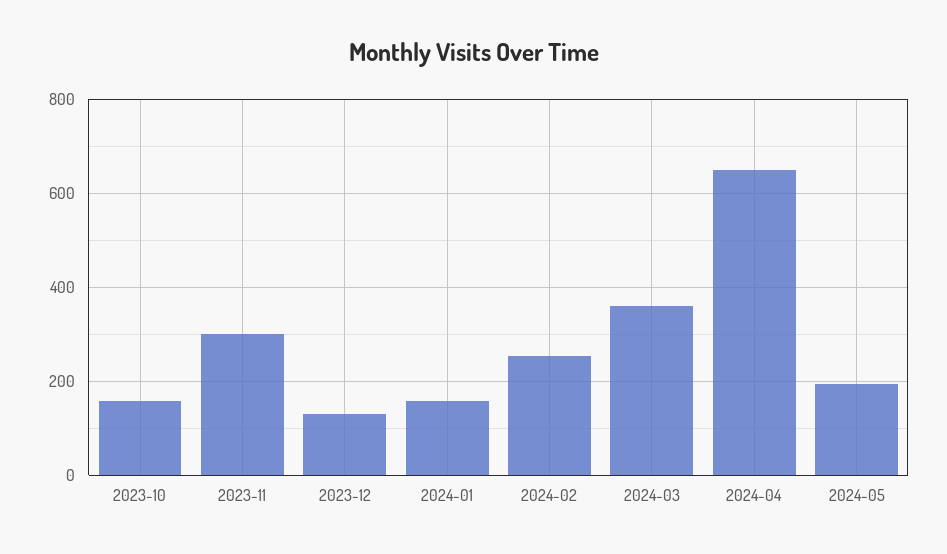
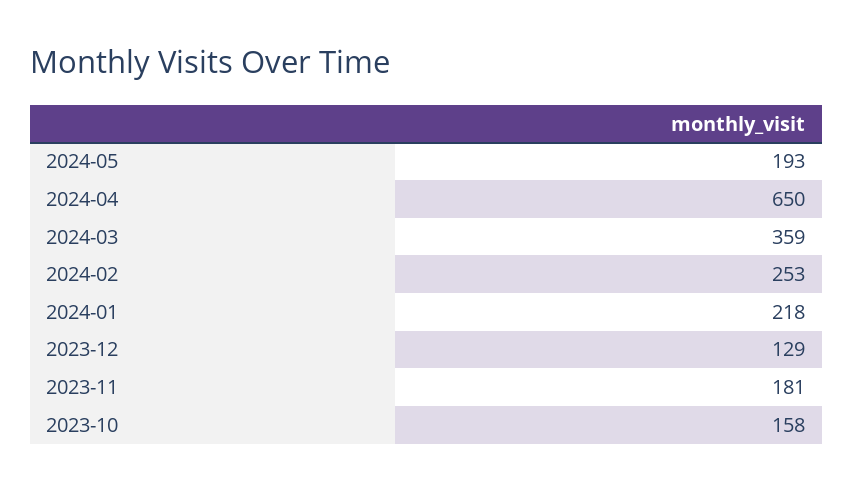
  {
    "2023-10": 158,
-   "2023-11": 300,
+   "2023-11": 181,
    "2023-12": 129,
-   "2024-01": 160,
+   "2024-01": 218,
    "2024-02": 253,
    "2024-03": 359,
    "2024-04": 650,
    "2024-05": 193
  }

